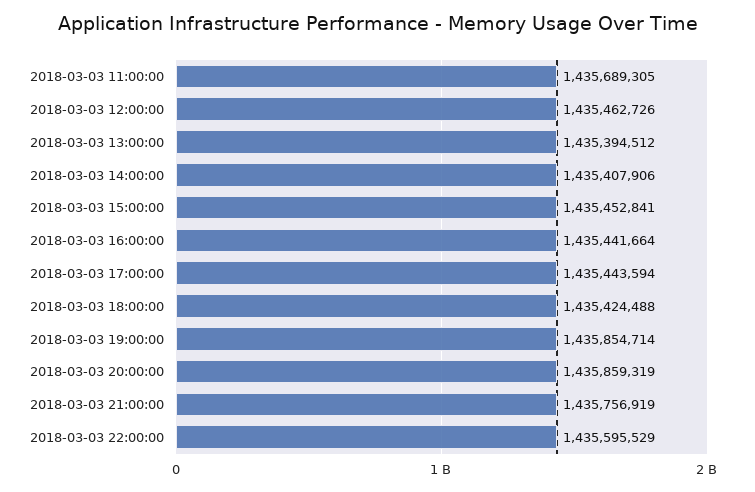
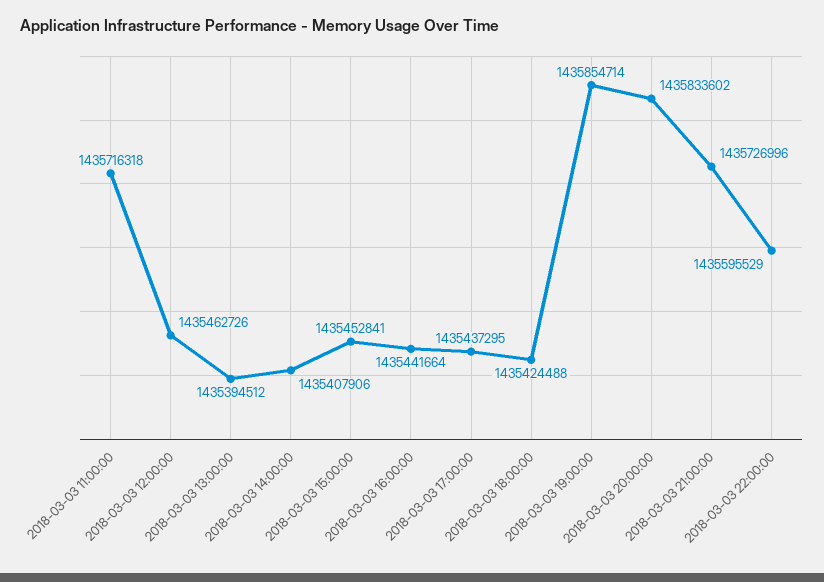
  {
-   "2018-03-03 11:00:00": 1435689305,
+   "2018-03-03 11:00:00": 1435716318,
    "2018-03-03 12:00:00": 1435462726,
    "2018-03-03 13:00:00": 1435394512,
    "2018-03-03 14:00:00": 1435407906,
    "2018-03-03 15:00:00": 1435452841,
    "2018-03-03 16:00:00": 1435441664,
-   "2018-03-03 17:00:00": 1435443594,
+   "2018-03-03 17:00:00": 1435437295,
    "2018-03-03 18:00:00": 1435424488,
    "2018-03-03 19:00:00": 1435854714,
-   "2018-03-03 20:00:00": 1435859319,
+   "2018-03-03 20:00:00": 1435833602,
-   "2018-03-03 21:00:00": 1435756919,
+   "2018-03-03 21:00:00": 1435726996,
    "2018-03-03 22:00:00": 1435595529
  }

